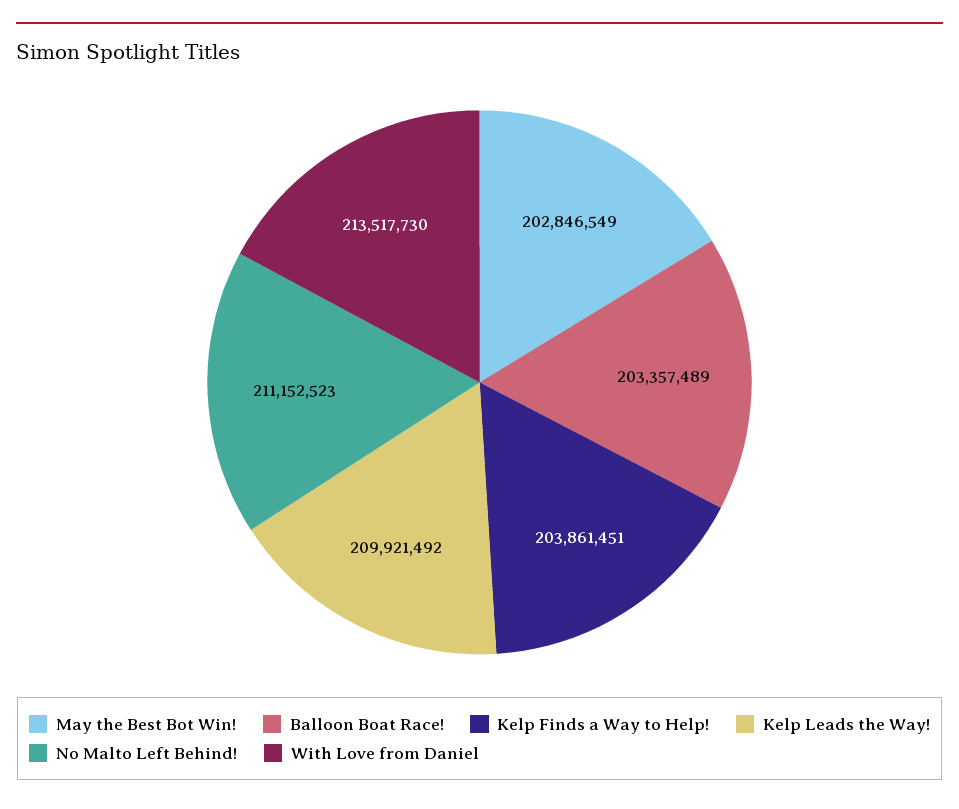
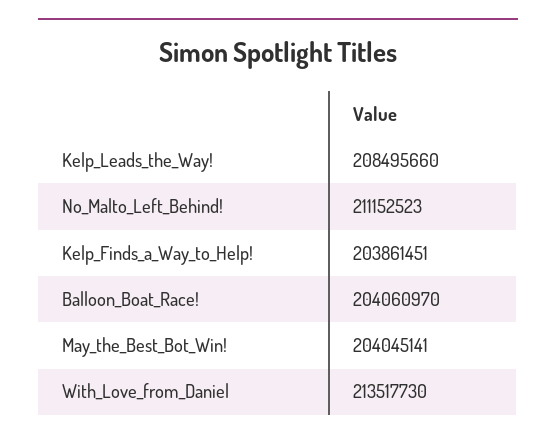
  {
-   "May the Best Bot Win!": 202846549,
+   "May the Best Bot Win!": 204045141,
-   "Balloon Boat Race!": 203357489,
+   "Balloon Boat Race!": 204060970,
    "Kelp Finds a Way to Help!": 203861451,
-   "Kelp Leads the Way!": 209921492,
+   "Kelp Leads the Way!": 208495660,
    "No Malto Left Behind!": 211152523,
    "With Love from Daniel": 213517730
  }

